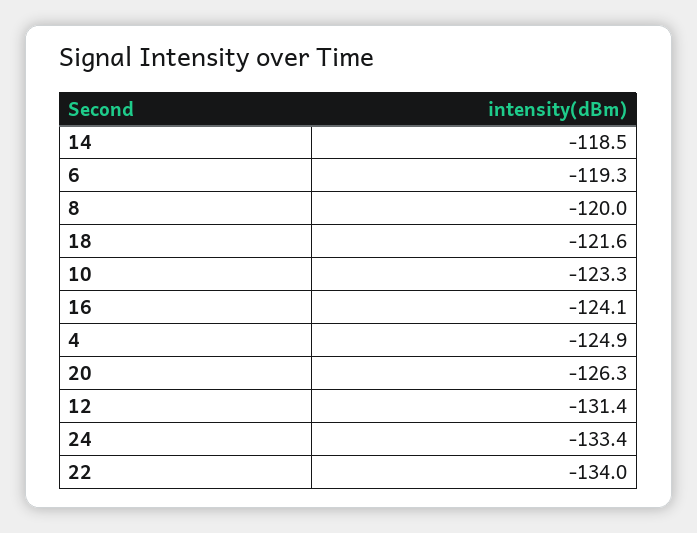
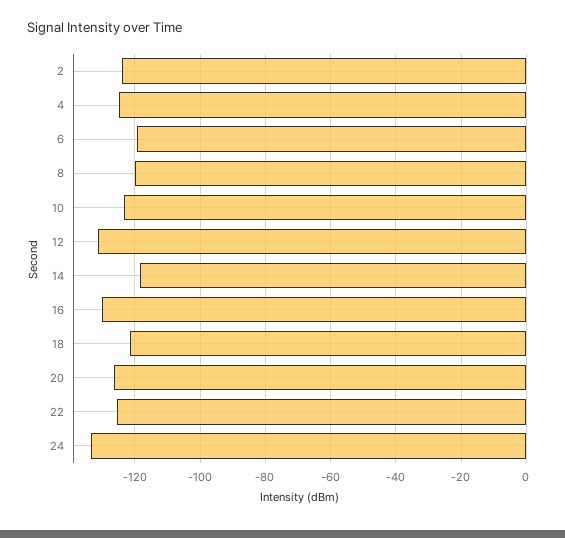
  {
    "14": -118.5,
    "6": -119.3,
    "8": -120,
    "18": -121.6,
    "10": -123.3,
-   "16": -124.1,
+   "16": -130,
    "4": -124.9,
    "20": -126.3,
    "12": -131.4,
    "24": -133.4,
-   "22": -134
+   "22": -126,
+   "2": -124
  }

